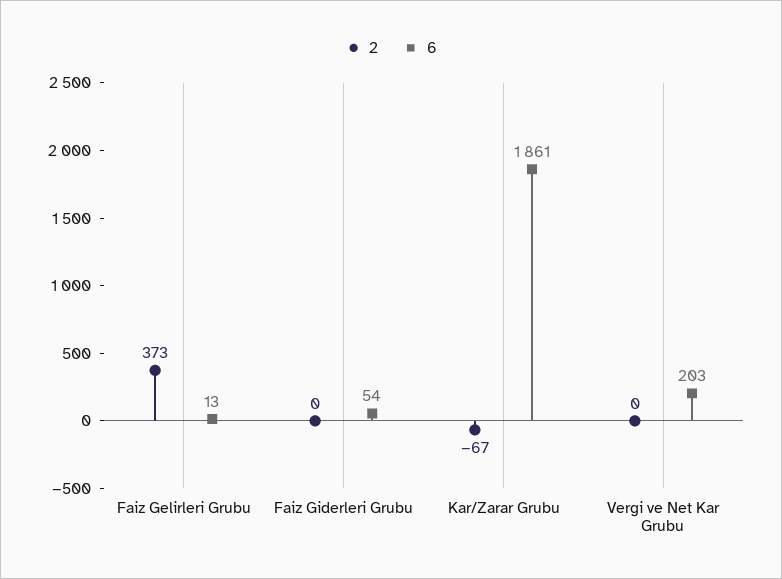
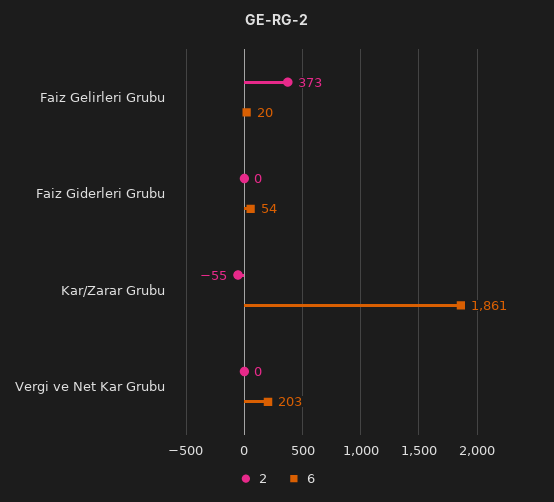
  {
    "2": {
      "Faiz Gelirleri Grubu": 373,
      "Faiz Giderleri Grubu": 0,
-     "Kar/Zarar Grubu": -67,
+     "Kar/Zarar Grubu": -55,
      "Vergi ve Net Kar Grubu": 0
    },
    "6": {
-     "Faiz Gelirleri Grubu": 13,
+     "Faiz Gelirleri Grubu": 20,
      "Faiz Giderleri Grubu": 54,
      "Kar/Zarar Grubu": 1861,
      "Vergi ve Net Kar Grubu": 203
    }
  }

